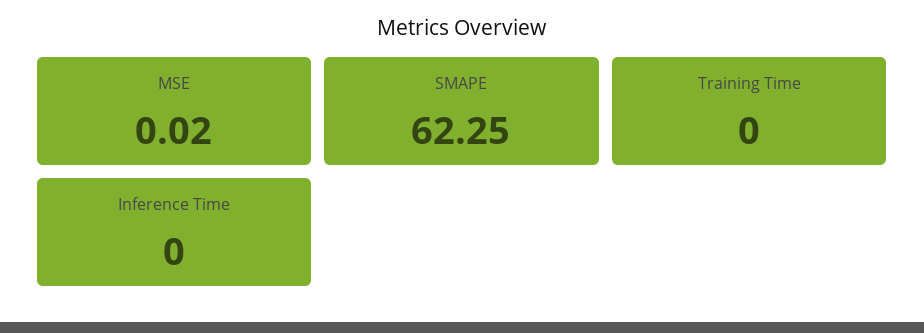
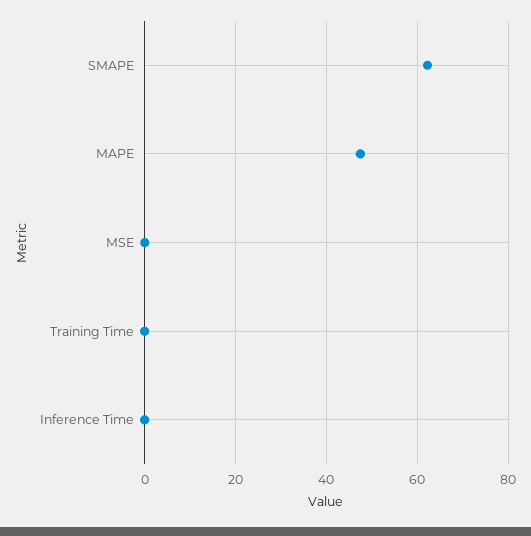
  {
    "MSE": 0.02,
    "SMAPE": 62.25,
    "Training Time": 0,
-   "Inference Time": 0
+   "Inference Time": 0,
+   "MAPE": 48
  }

